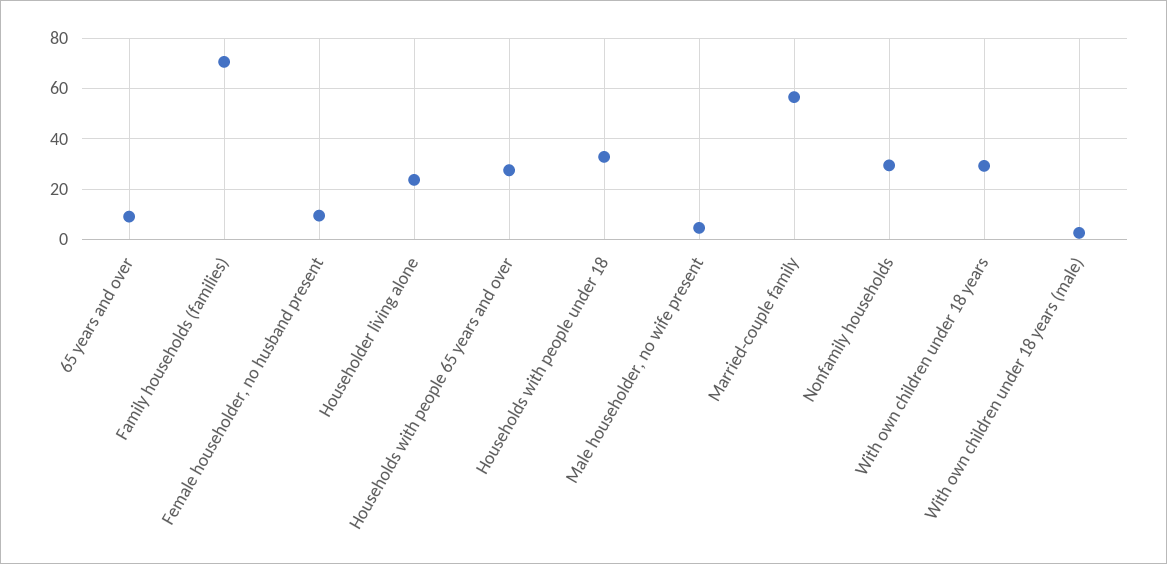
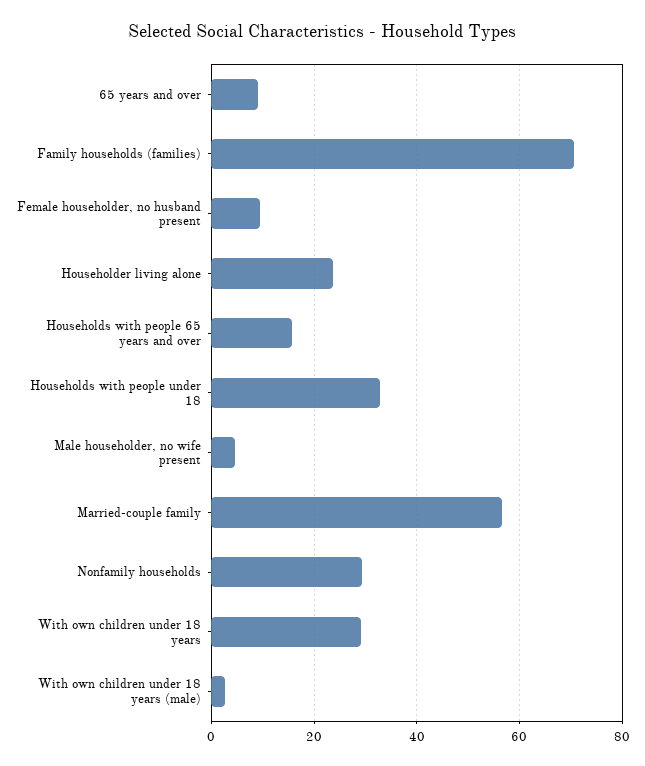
  {
    "65 years and over": 10,
    "Family households (families)": 70,
    "Female householder, no husband present": 10,
    "Householder living alone": 24,
-   "Households with people 65 years and over": 27.5,
+   "Households with people 65 years and over": 16,
    "Households with people under 18": 32,
    "Male householder, no wife present": 4,
    "Married-couple family": 56,
    "Nonfamily households": 30,
    "With own children under 18 years": 30,
    "With own children under 18 years (male)": 2
  }

